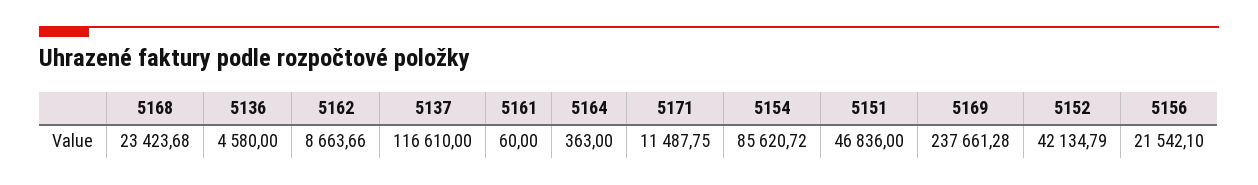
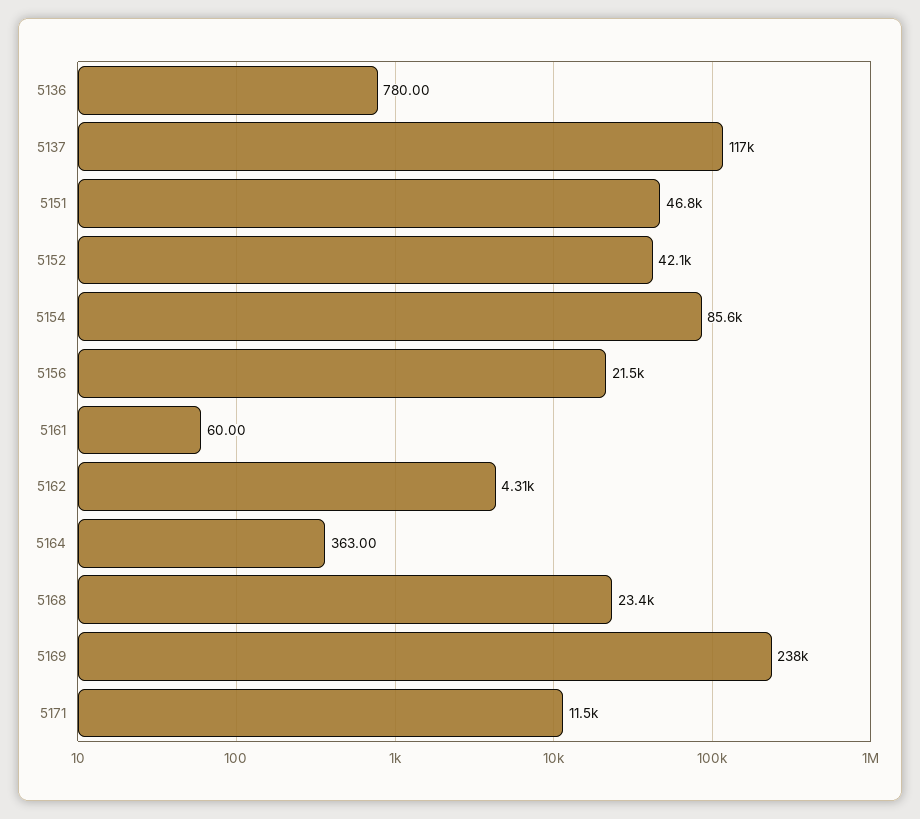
  {
    "5168": 23423.68,
-   "5136": 4580,
+   "5136": 780,
-   "5162": 8663.66,
+   "5162": 4310,
    "5137": 116610,
    "5161": 60,
    "5164": 363,
    "5171": 11487.75,
    "5154": 85620.72,
    "5151": 46836,
    "5169": 237661.28,
    "5152": 42134.79,
    "5156": 21542.1
  }

